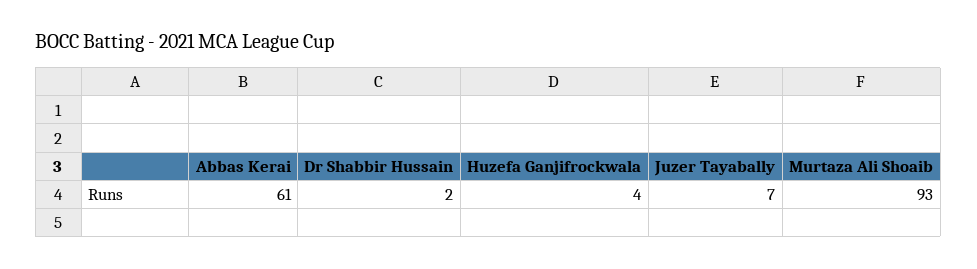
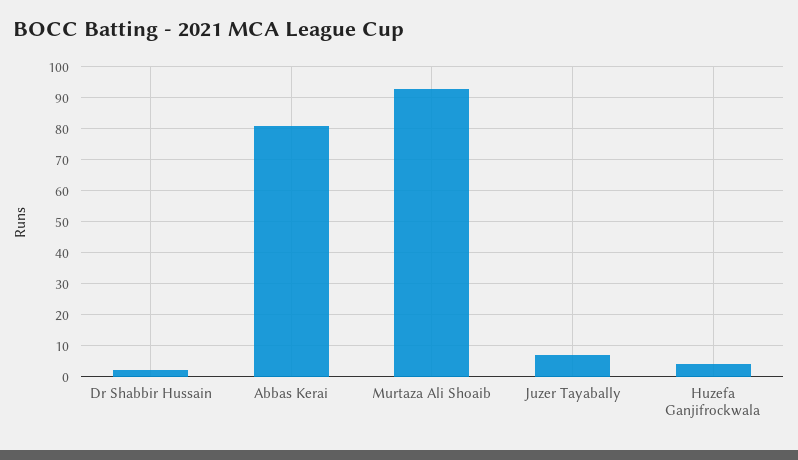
  {
-   "Abbas Kerai": 61,
+   "Abbas Kerai": 80,
    "Dr Shabbir Hussain": 2,
    "Huzefa Ganjifrockwala": 4,
    "Juzer Tayabally": 7,
    "Murtaza Ali Shoaib": 93
  }

